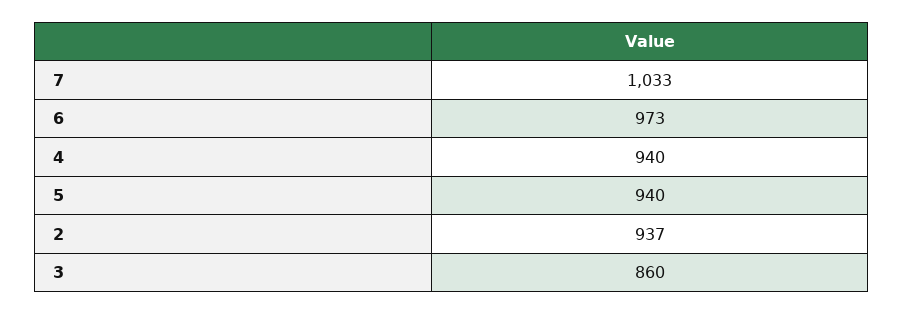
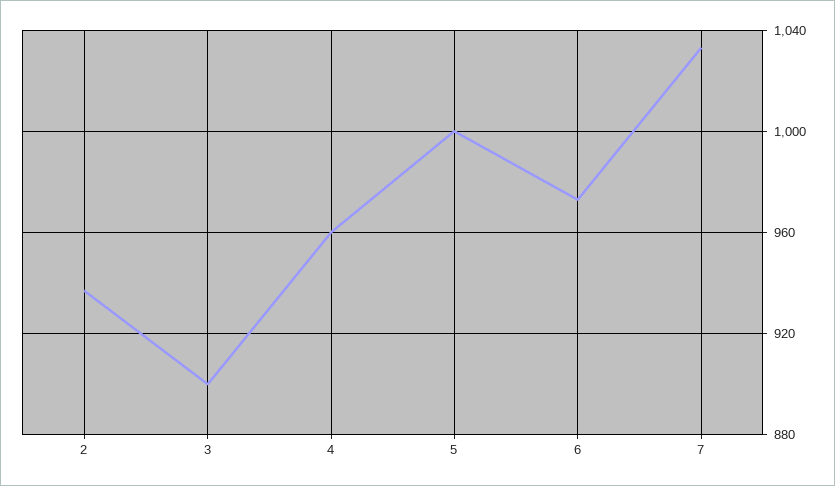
  {
    "7": 1033,
    "6": 973,
-   "4": 940,
+   "4": 960,
-   "5": 940,
+   "5": 1000,
    "2": 937,
-   "3": 860
+   "3": 900
  }

